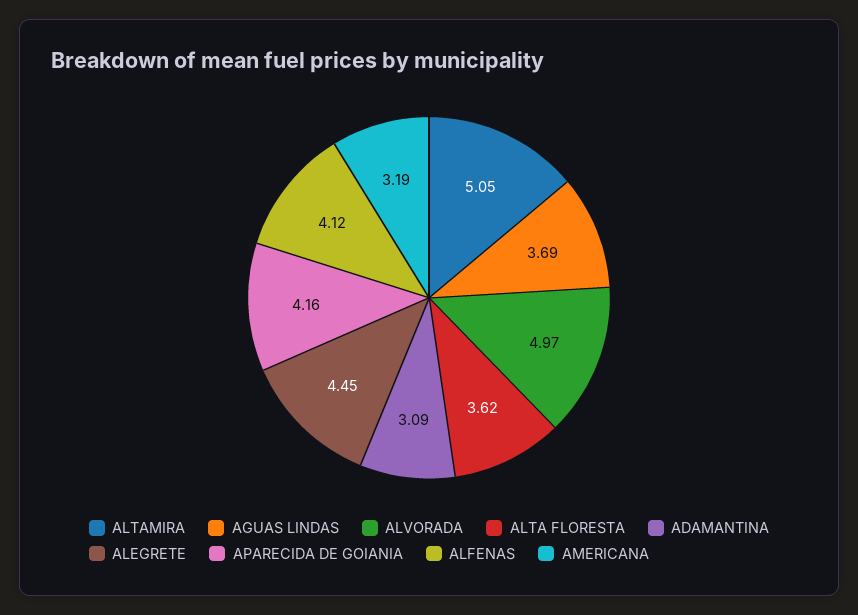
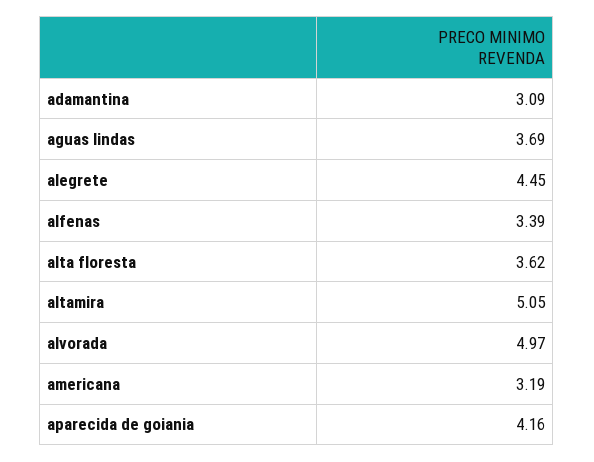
  {
    "ALTAMIRA": 5.05,
    "AGUAS LINDAS": 3.69,
    "ALVORADA": 4.97,
    "ALTA FLORESTA": 3.62,
    "ADAMANTINA": 3.09,
    "ALEGRETE": 4.45,
    "APARECIDA DE GOIANIA": 4.16,
-   "ALFENAS": 4.12,
+   "ALFENAS": 3.39,
    "AMERICANA": 3.19
  }

